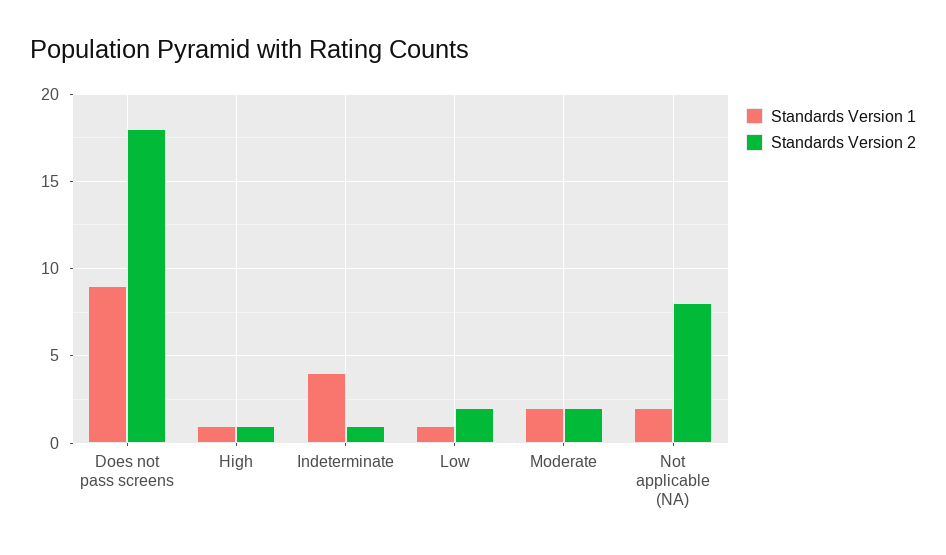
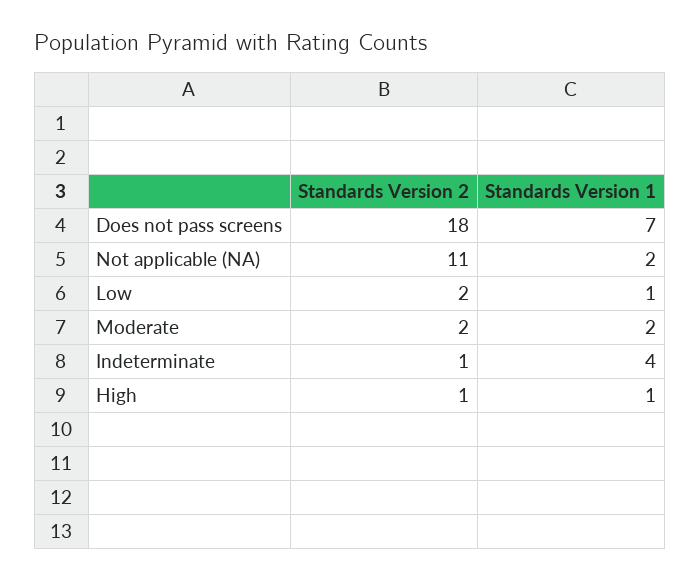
  {
    "Standards Version 1": {
-     "Does not pass screens": 9,
+     "Does not pass screens": 7,
      "High": 1,
      "Indeterminate": 4,
      "Low": 1,
      "Moderate": 2,
      "Not applicable (NA)": 2
    },
    "Standards Version 2": {
      "Does not pass screens": 18,
      "High": 1,
      "Indeterminate": 1,
      "Low": 2,
      "Moderate": 2,
-     "Not applicable (NA)": 8
+     "Not applicable (NA)": 11
    }
  }

